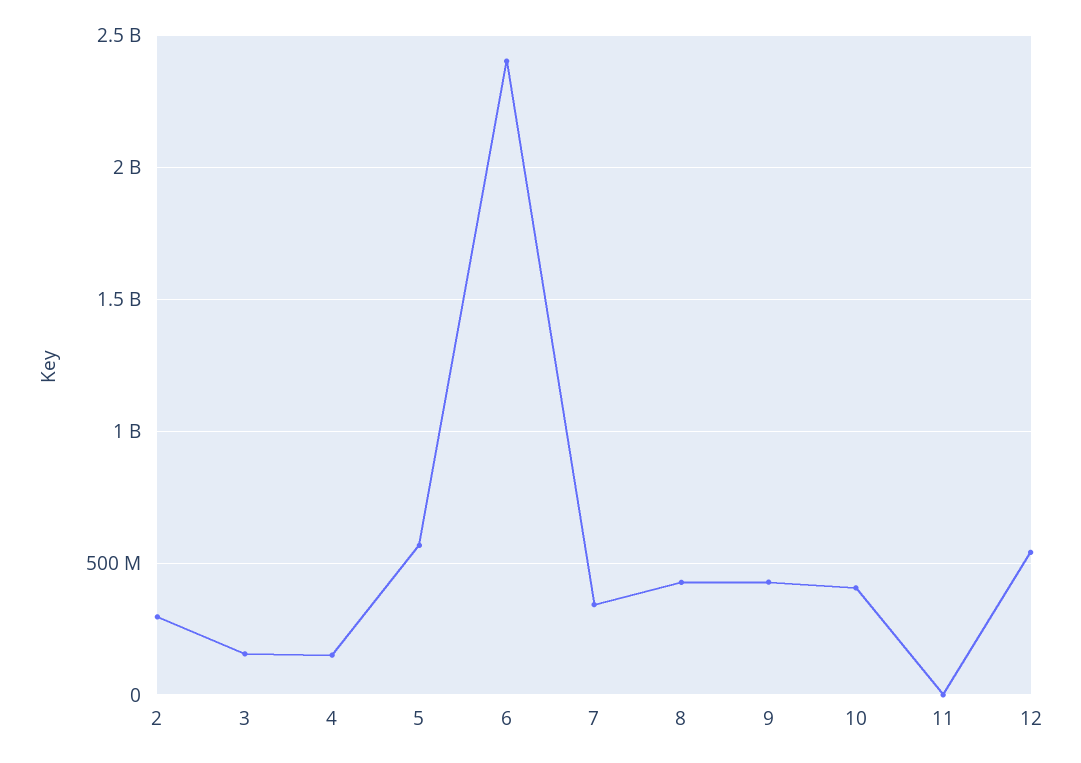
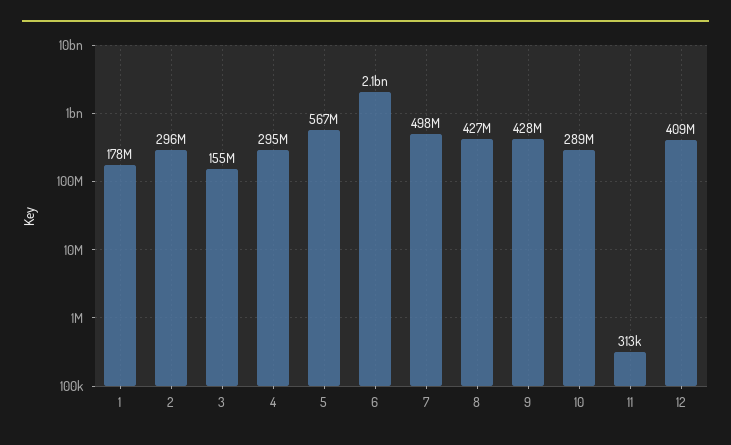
  {
    "2": 296000000,
    "3": 155000000,
-   "4": 150000000,
+   "4": 295000000,
    "5": 567000000,
-   "6": 2400000000,
+   "6": 2100000000,
-   "7": 350000000,
+   "7": 498000000,
    "8": 427000000,
    "9": 428000000,
-   "10": 400000000,
+   "10": 289000000,
    "11": 313000,
-   "12": 550000000
+   "12": 409000000,
+   "1": 178000000
  }

